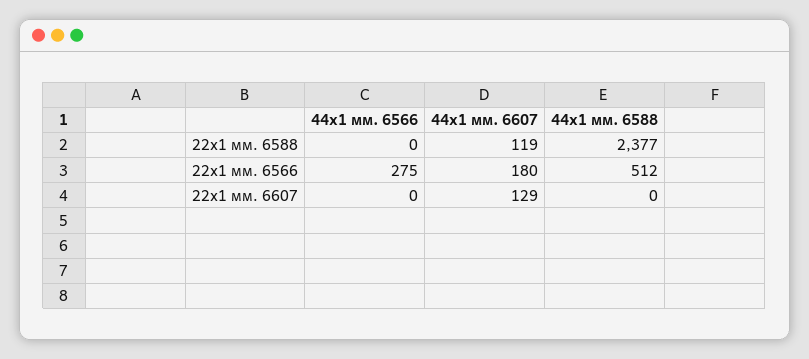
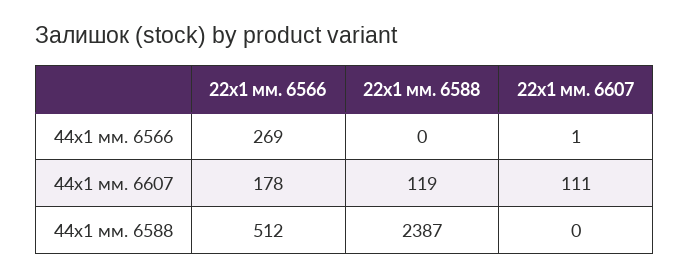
  {
    "44x1 мм. 6566": {
      "22x1 мм. 6588": 0,
-     "22x1 мм. 6566": 275,
+     "22x1 мм. 6566": 269,
-     "22x1 мм. 6607": 0
+     "22x1 мм. 6607": 1
    },
    "44x1 мм. 6607": {
      "22x1 мм. 6588": 119,
-     "22x1 мм. 6566": 180,
+     "22x1 мм. 6566": 178,
-     "22x1 мм. 6607": 129
+     "22x1 мм. 6607": 111
    },
    "44x1 мм. 6588": {
-     "22x1 мм. 6588": 2377,
+     "22x1 мм. 6588": 2387,
      "22x1 мм. 6566": 512,
      "22x1 мм. 6607": 0
    }
  }

